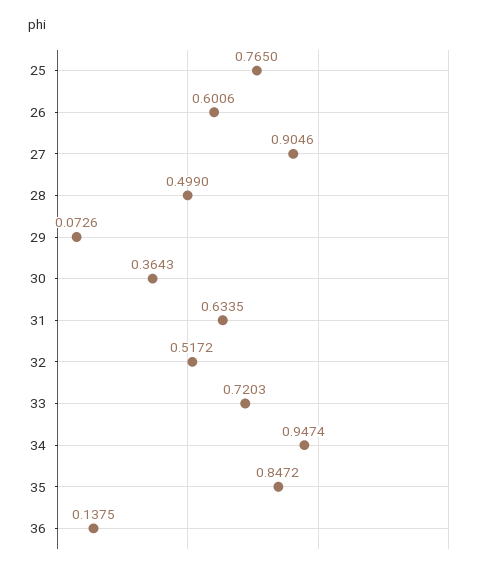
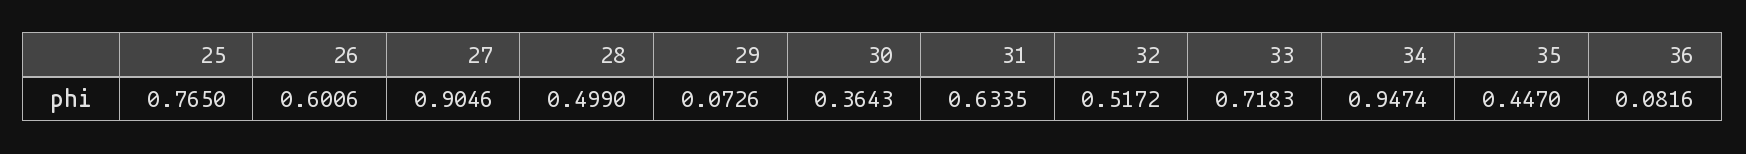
  {
    "25": 0.765,
    "26": 0.6006,
    "27": 0.9046,
    "28": 0.499,
    "29": 0.0726,
    "30": 0.3643,
    "31": 0.6335,
    "32": 0.5172,
-   "33": 0.7203,
+   "33": 0.7183,
    "34": 0.9474,
-   "35": 0.8472,
+   "35": 0.447,
-   "36": 0.1375
+   "36": 0.0816
  }

